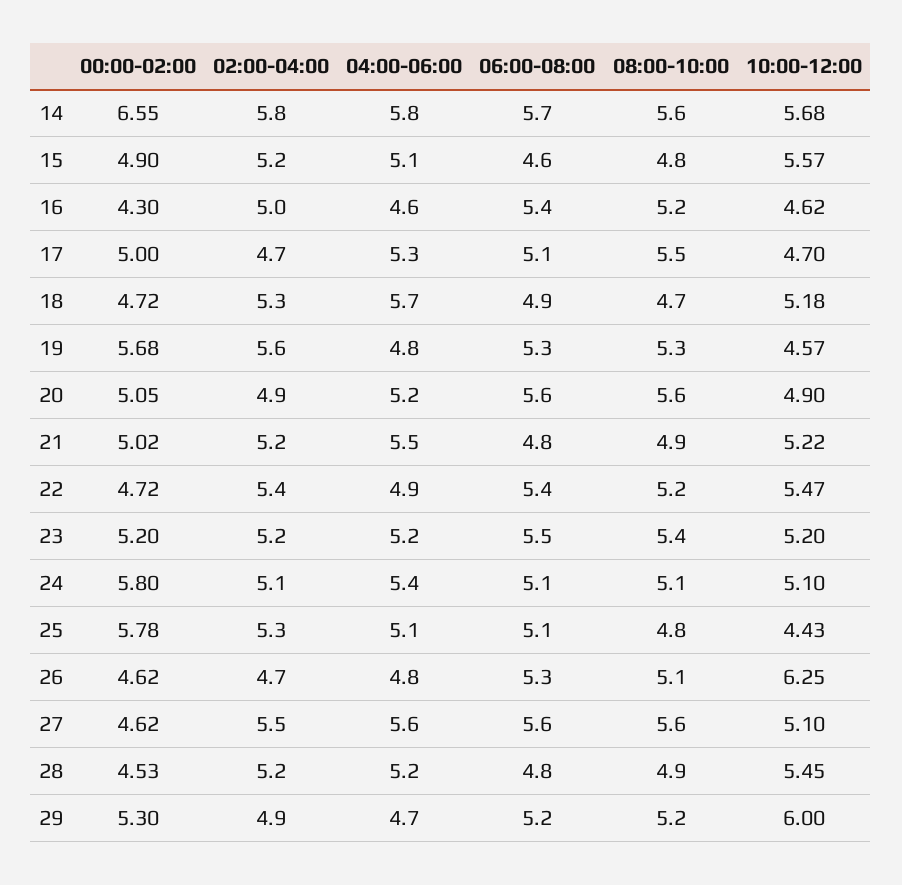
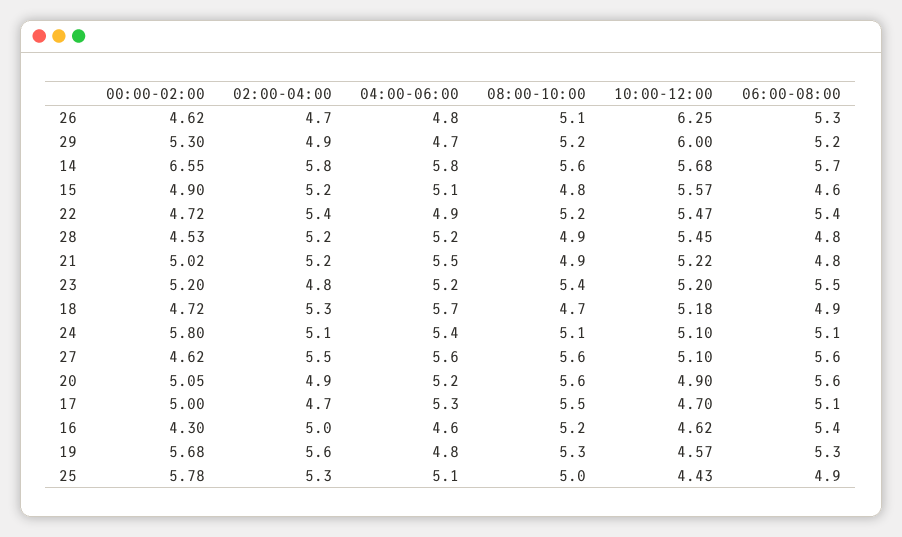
  {
    "00:00-02:00": {
      "14": 6.55,
      "15": 4.9,
      "16": 4.3,
      "17": 5,
      "18": 4.72,
      "19": 5.68,
      "20": 5.05,
      "21": 5.02,
      "22": 4.72,
      "23": 5.2,
      "24": 5.8,
      "25": 5.78,
      "26": 4.62,
      "27": 4.62,
      "28": 4.53,
      "29": 5.3
    },
    "02:00-04:00": {
      "14": 5.8,
      "15": 5.2,
      "16": 5,
      "17": 4.7,
      "18": 5.3,
      "19": 5.6,
      "20": 4.9,
      "21": 5.2,
      "22": 5.4,
-     "23": 5.2,
+     "23": 4.8,
      "24": 5.1,
      "25": 5.3,
      "26": 4.7,
      "27": 5.5,
      "28": 5.2,
      "29": 4.9
    },
    "04:00-06:00": {
      "14": 5.8,
      "15": 5.1,
      "16": 4.6,
      "17": 5.3,
      "18": 5.7,
      "19": 4.8,
      "20": 5.2,
      "21": 5.5,
      "22": 4.9,
      "23": 5.2,
      "24": 5.4,
      "25": 5.1,
      "26": 4.8,
      "27": 5.6,
      "28": 5.2,
      "29": 4.7
    },
    "06:00-08:00": {
      "14": 5.7,
      "15": 4.6,
      "16": 5.4,
      "17": 5.1,
      "18": 4.9,
      "19": 5.3,
      "20": 5.6,
      "21": 4.8,
      "22": 5.4,
      "23": 5.5,
      "24": 5.1,
-     "25": 5.1,
+     "25": 4.9,
      "26": 5.3,
      "27": 5.6,
      "28": 4.8,
      "29": 5.2
    },
    "08:00-10:00": {
      "14": 5.6,
      "15": 4.8,
      "16": 5.2,
      "17": 5.5,
      "18": 4.7,
      "19": 5.3,
      "20": 5.6,
      "21": 4.9,
      "22": 5.2,
      "23": 5.4,
      "24": 5.1,
-     "25": 4.8,
+     "25": 5,
      "26": 5.1,
      "27": 5.6,
      "28": 4.9,
      "29": 5.2
    },
    "10:00-12:00": {
      "14": 5.68,
      "15": 5.57,
      "16": 4.62,
      "17": 4.7,
      "18": 5.18,
      "19": 4.57,
      "20": 4.9,
      "21": 5.22,
      "22": 5.47,
      "23": 5.2,
      "24": 5.1,
      "25": 4.43,
      "26": 6.25,
      "27": 5.1,
      "28": 5.45,
      "29": 6
    }
  }

